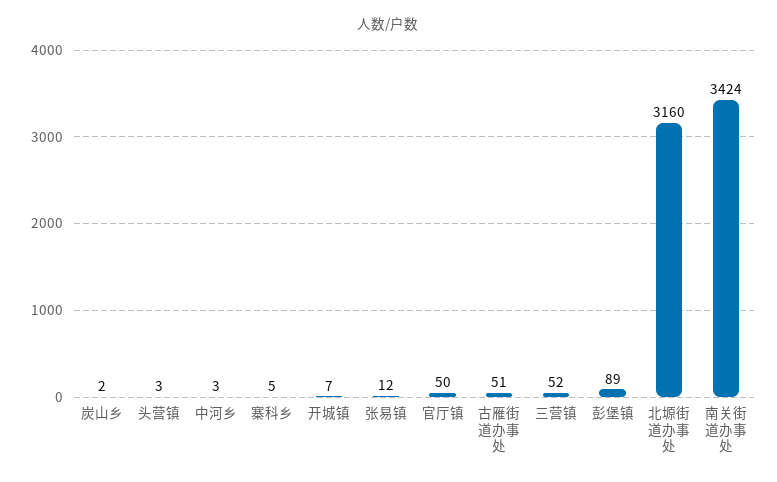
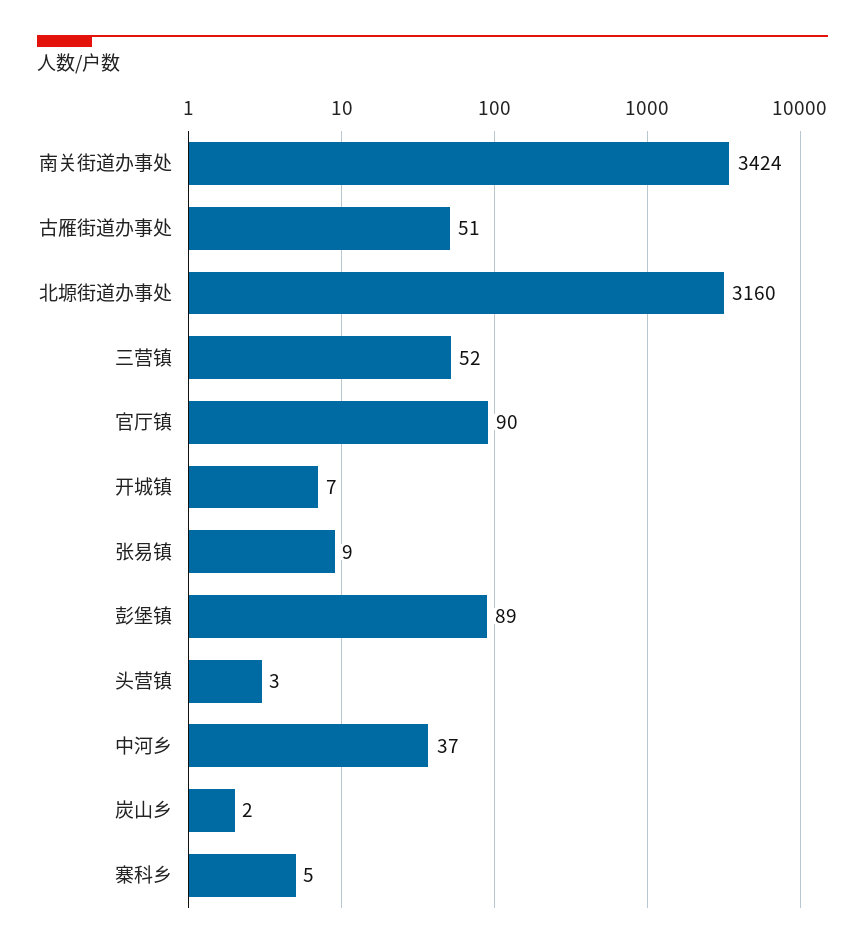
  {
    "炭山乡": 2,
    "头营镇": 3,
-   "中河乡": 3,
+   "中河乡": 37,
    "寨科乡": 5,
    "开城镇": 7,
-   "张易镇": 12,
+   "张易镇": 9,
-   "官厅镇": 50,
+   "官厅镇": 90,
    "古雁街道办事处": 51,
    "三营镇": 52,
    "彭堡镇": 89,
    "北塬街道办事处": 3160,
    "南关街道办事处": 3424
  }

